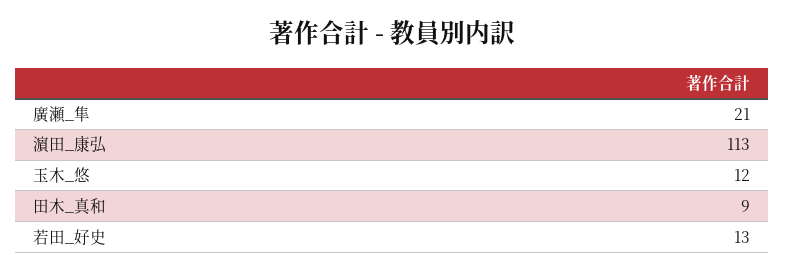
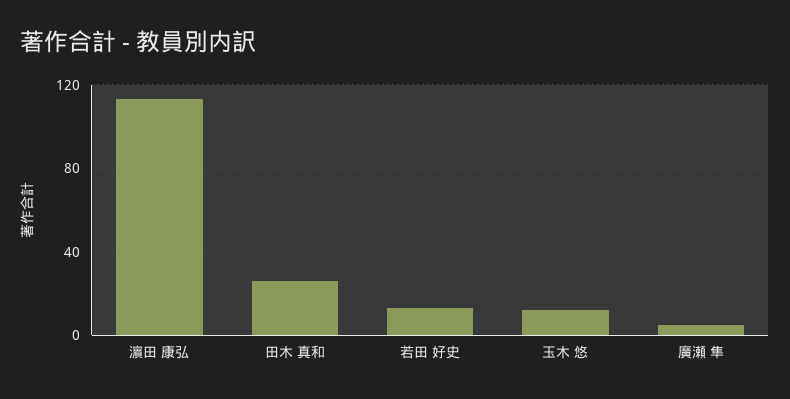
  {
-   "廣瀬_隼": 21,
+   "廣瀬_隼": 5,
    "濵田_康弘": 113,
    "玉木_悠": 12,
-   "田木_真和": 9,
+   "田木_真和": 25,
    "若田_好史": 13
  }

